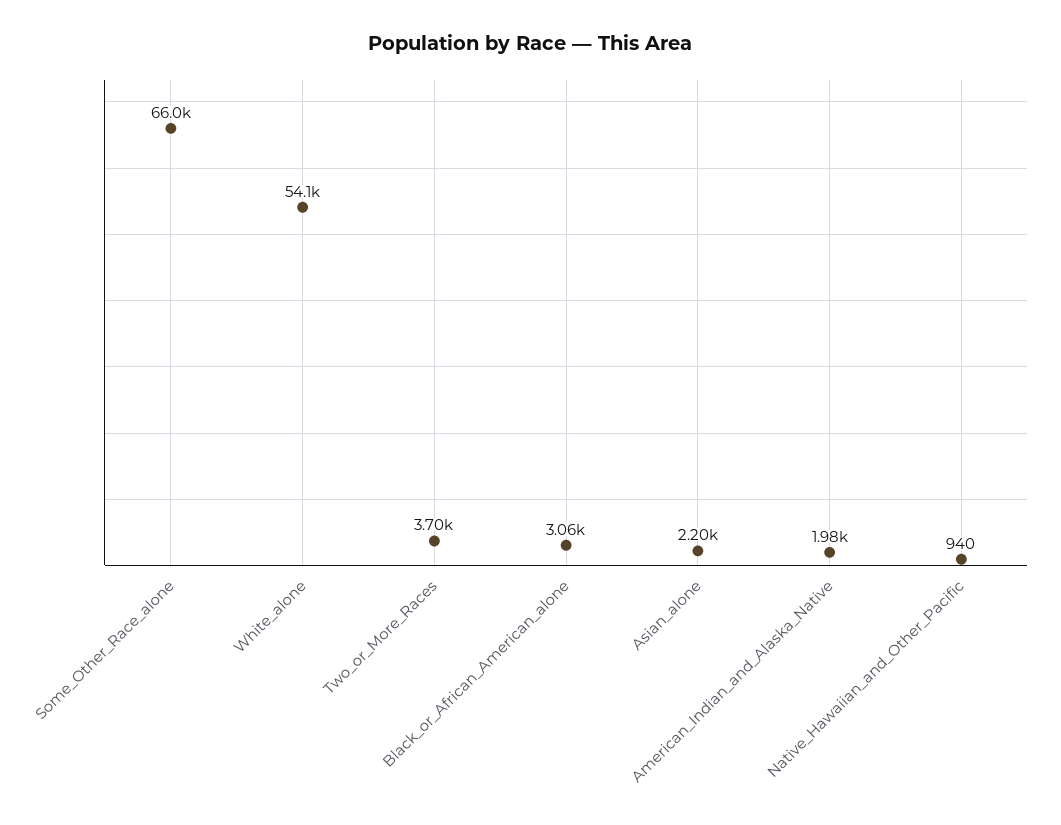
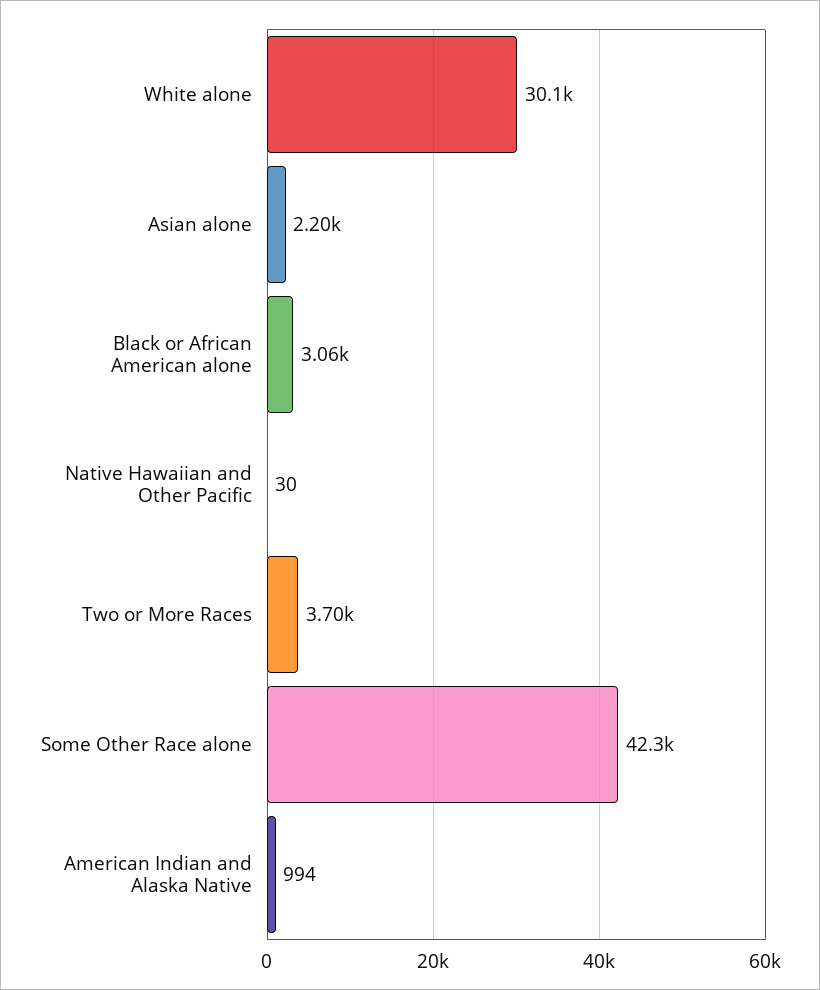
  {
-   "Some_Other_Race_alone": 66000,
+   "Some_Other_Race_alone": 42300,
-   "White_alone": 54100,
+   "White_alone": 30100,
    "Two_or_More_Races": 3700,
    "Black_or_African_American_alone": 3060,
    "Asian_alone": 2200,
-   "American_Indian_and_Alaska_Native": 1980,
+   "American_Indian_and_Alaska_Native": 994,
-   "Native_Hawaiian_and_Other_Pacific": 940
+   "Native_Hawaiian_and_Other_Pacific": 30
  }

